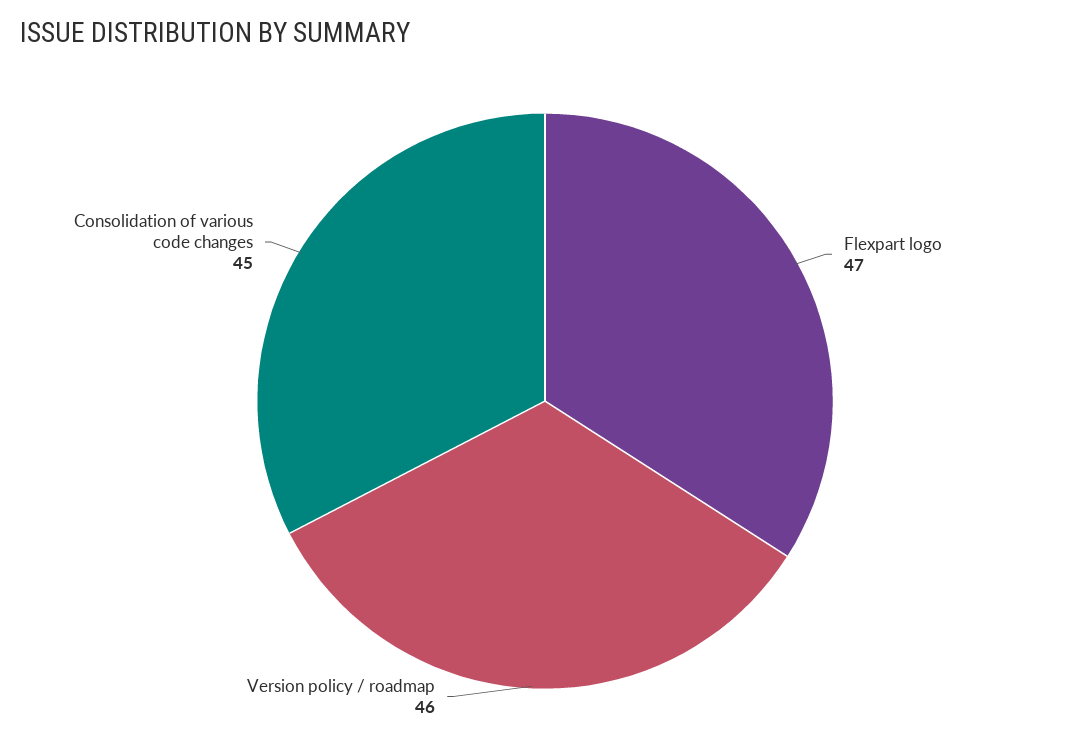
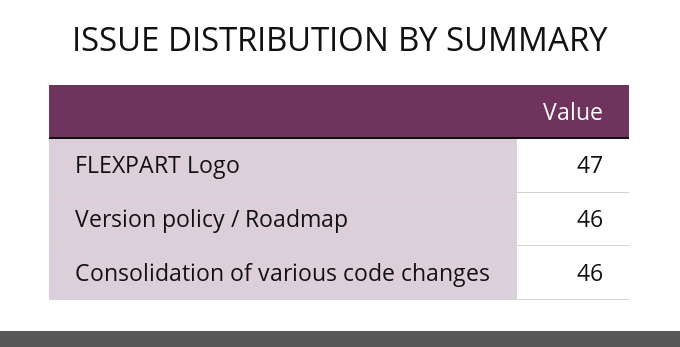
  {
    "Flexpart logo": 47,
    "Version policy / roadmap": 46,
-   "Consolidation of various code changes": 45
+   "Consolidation of various code changes": 46
  }

